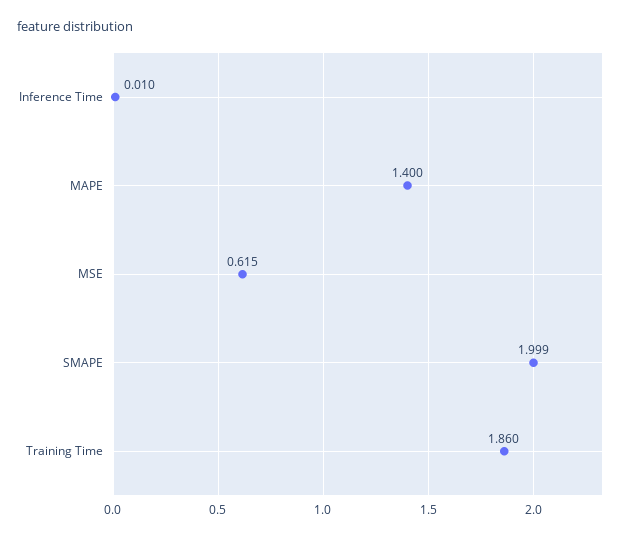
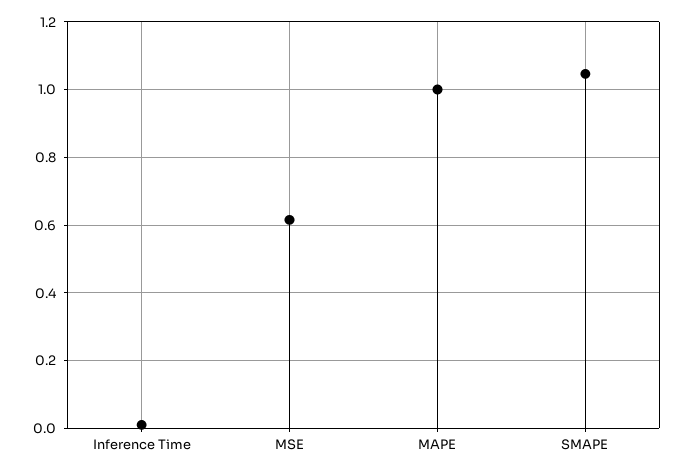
  {
    "Inference Time": 0.01,
-   "MAPE": 1.4,
+   "MAPE": 1,
    "MSE": 0.615,
-   "SMAPE": 1.999,
+   "SMAPE": 1.04
-   "Training Time": 1.86
  }

